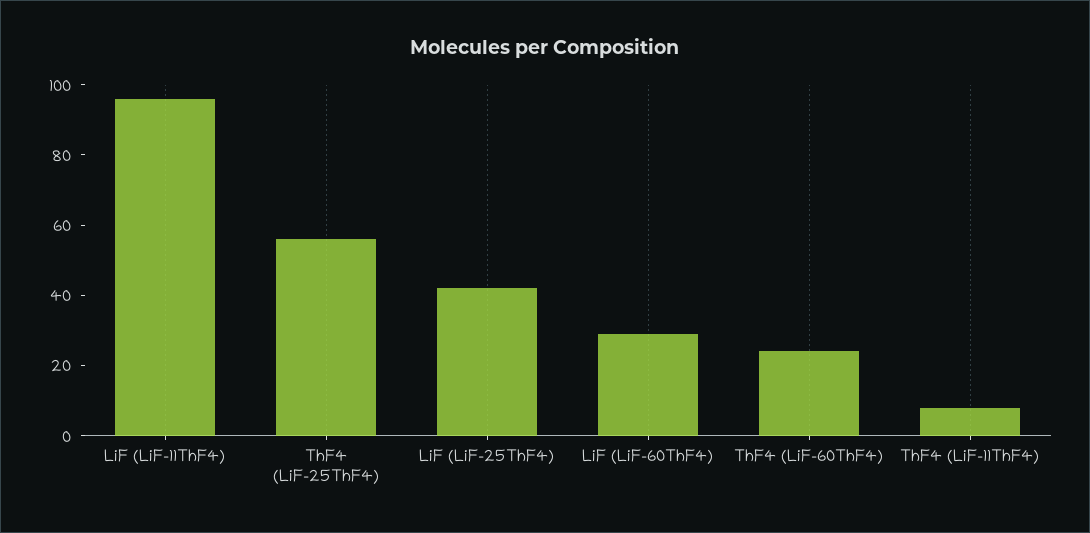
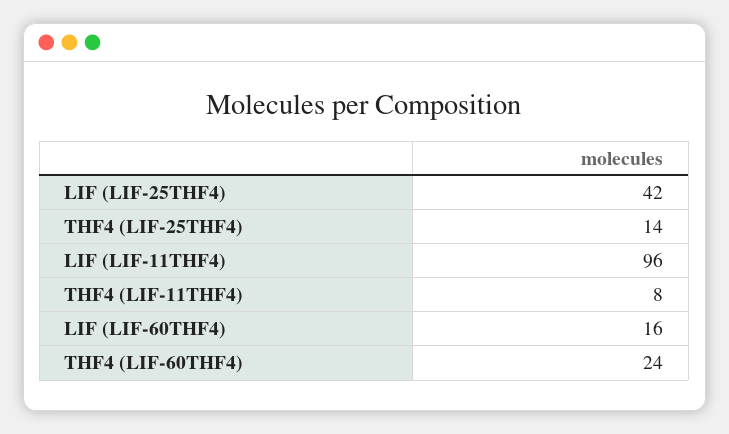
  {
    "LiF (LiF-11ThF4)": 96,
-   "ThF4 (LiF-25ThF4)": 55,
+   "ThF4 (LiF-25ThF4)": 14,
    "LiF (LiF-25ThF4)": 42,
-   "LiF (LiF-60ThF4)": 30,
+   "LiF (LiF-60ThF4)": 16,
    "ThF4 (LiF-60ThF4)": 24,
    "ThF4 (LiF-11ThF4)": 8
  }

